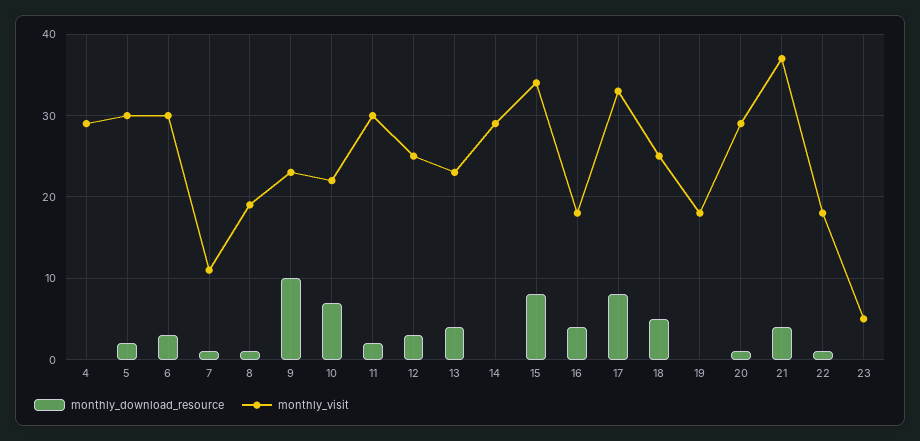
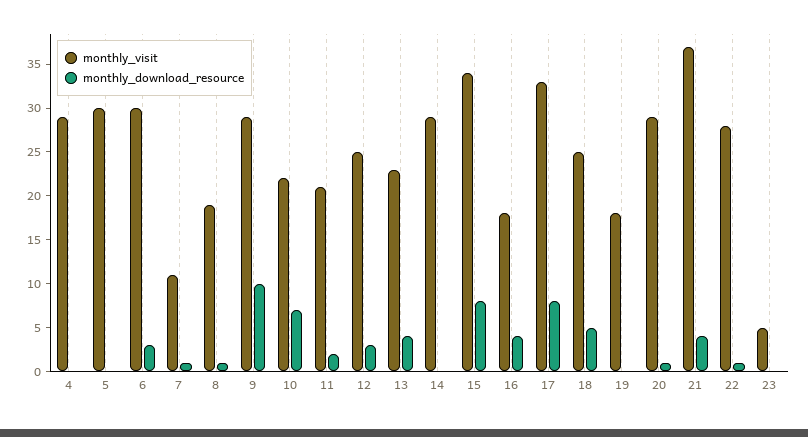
  {
    "monthly_download_resource": {
      "4": 0,
-     "5": 2,
+     "5": 0,
      "6": 3,
      "7": 1,
      "8": 1,
      "9": 10,
      "10": 7,
      "11": 2,
      "12": 3,
      "13": 4,
      "14": 0,
      "15": 8,
      "16": 4,
      "17": 8,
      "18": 5,
      "19": 0,
      "20": 1,
      "21": 4,
      "22": 1,
      "23": 0
    },
    "monthly_visit": {
      "4": 29,
      "5": 30,
      "6": 30,
      "7": 11,
      "8": 19,
-     "9": 23,
+     "9": 29,
      "10": 22,
-     "11": 30,
+     "11": 21,
      "12": 25,
      "13": 23,
      "14": 29,
      "15": 34,
      "16": 18,
      "17": 33,
      "18": 25,
      "19": 18,
      "20": 29,
      "21": 37,
-     "22": 18,
+     "22": 28,
      "23": 5
    }
  }

